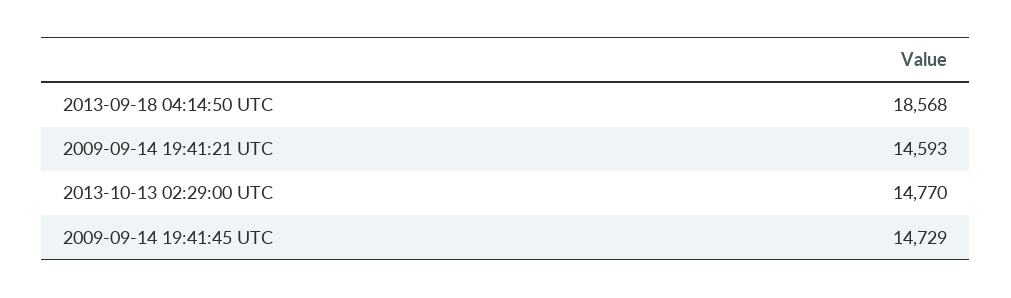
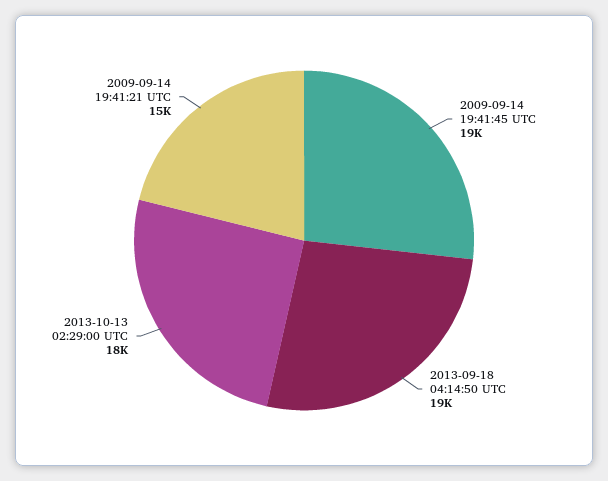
  {
    "2013-09-18 04:14:50 UTC": 18568,
    "2009-09-14 19:41:21 UTC": 14593,
-   "2013-10-13 02:29:00 UTC": 14770,
+   "2013-10-13 02:29:00 UTC": 18000,
-   "2009-09-14 19:41:45 UTC": 14729
+   "2009-09-14 19:41:45 UTC": 19000
  }

